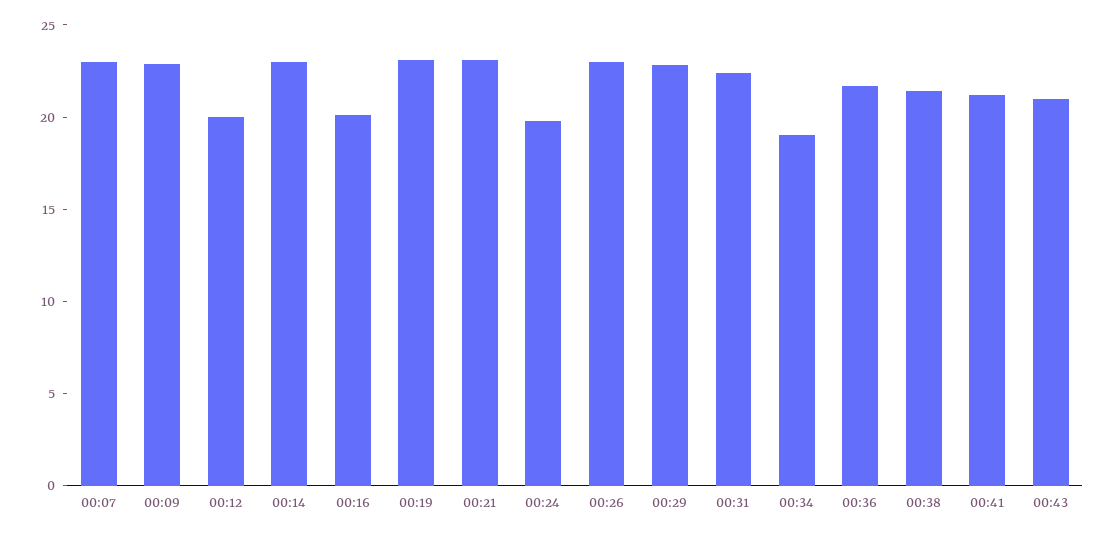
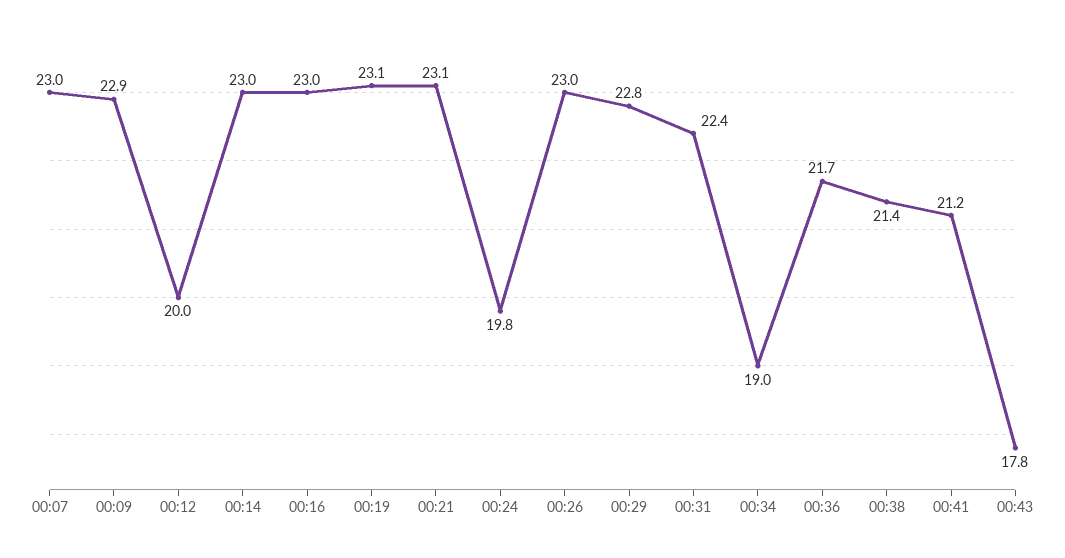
  {
    "00:07": 23,
    "00:09": 22.9,
    "00:12": 20,
    "00:14": 23,
-   "00:16": 20,
+   "00:16": 23,
    "00:19": 23.1,
    "00:21": 23.1,
    "00:24": 19.8,
    "00:26": 23,
    "00:29": 22.8,
    "00:31": 22.4,
    "00:34": 19,
    "00:36": 21.7,
    "00:38": 21.4,
    "00:41": 21.2,
-   "00:43": 21
+   "00:43": 17.8
  }

